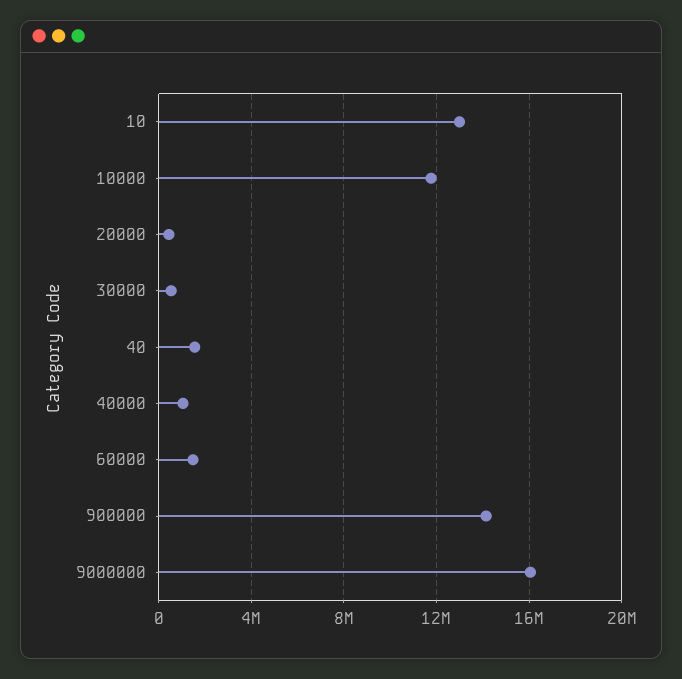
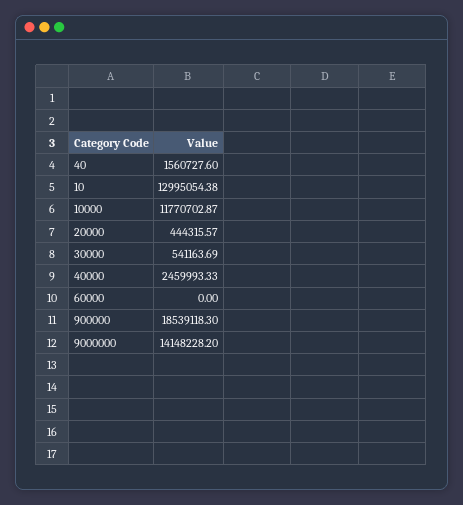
  {
    "10": 12995054.38,
    "10000": 11770702.87,
    "20000": 444315.57,
    "30000": 541163.69,
    "40": 1560727.6,
-   "40000": 1000000,
+   "40000": 2459993.33,
-   "60000": 1500000,
+   "60000": 0,
-   "900000": 14000000,
+   "900000": 18539118.3,
-   "9000000": 16000000
+   "9000000": 14148228.2
  }

